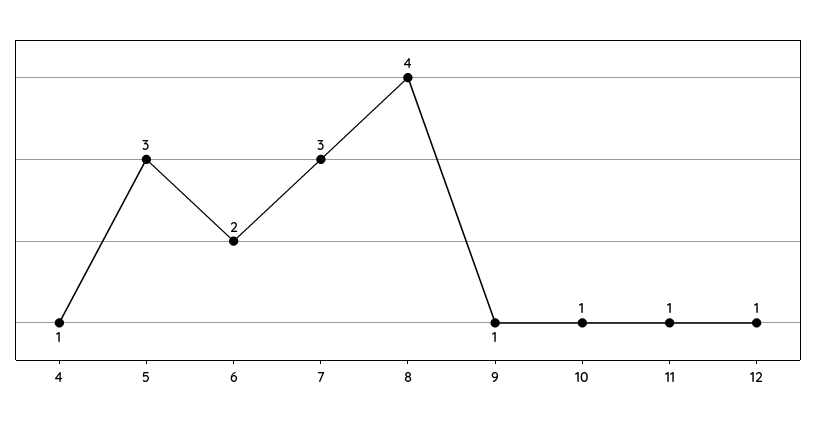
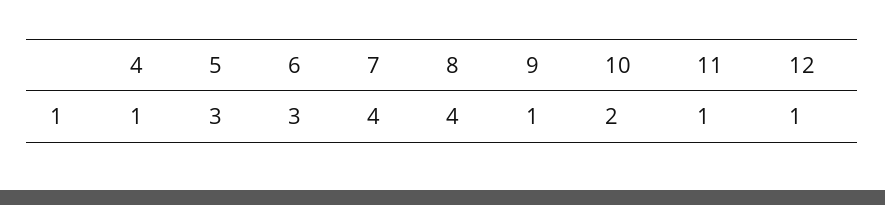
  {
    "4": 1,
    "5": 3,
-   "6": 2,
+   "6": 3,
-   "7": 3,
+   "7": 4,
    "8": 4,
    "9": 1,
-   "10": 1,
+   "10": 2,
    "11": 1,
    "12": 1
  }

